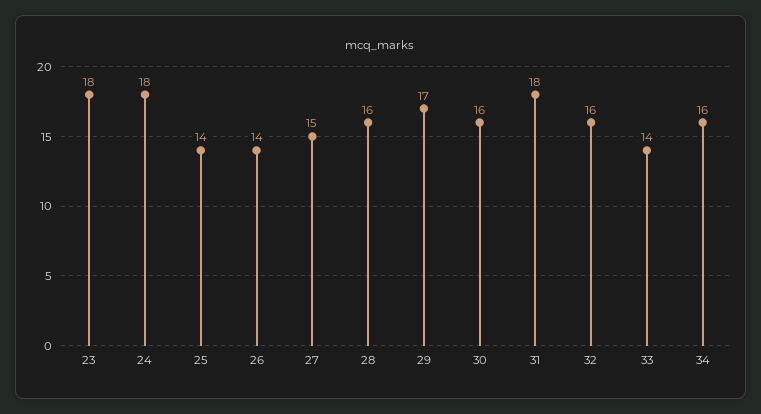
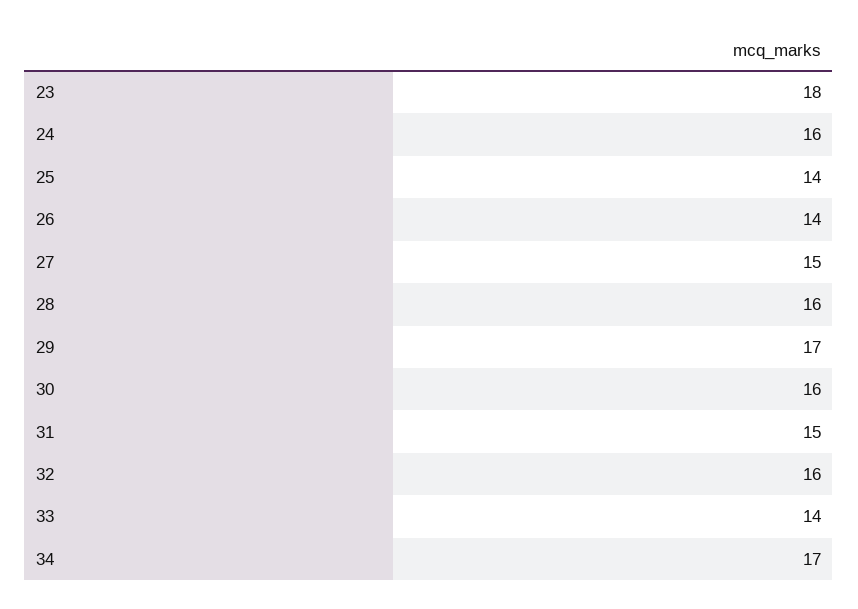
  {
    "23": 18,
-   "24": 18,
+   "24": 16,
    "25": 14,
    "26": 14,
    "27": 15,
    "28": 16,
    "29": 17,
    "30": 16,
-   "31": 18,
+   "31": 15,
    "32": 16,
    "33": 14,
-   "34": 16
+   "34": 17
  }

